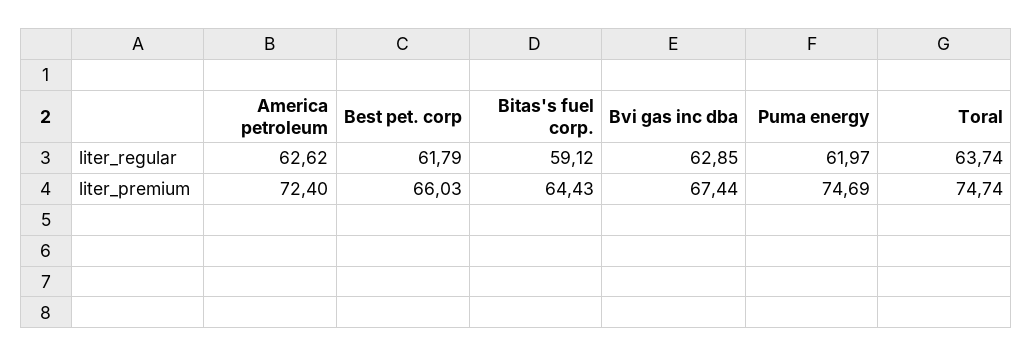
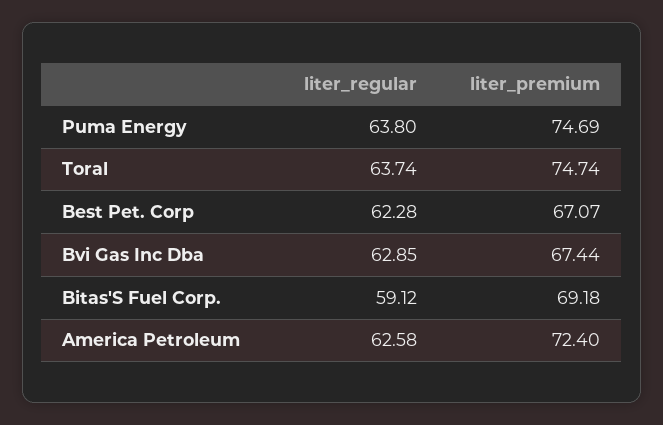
  {
    "America petroleum": {
-     "liter_regular": 62.62,
+     "liter_regular": 62.58,
      "liter_premium": 72.4
    },
    "Best pet. corp": {
-     "liter_regular": 61.79,
+     "liter_regular": 62.28,
-     "liter_premium": 66.03
+     "liter_premium": 67.07
    },
    "Bitas's fuel corp.": {
      "liter_regular": 59.12,
-     "liter_premium": 64.43
+     "liter_premium": 69.18
    },
    "Bvi gas inc dba": {
      "liter_regular": 62.85,
      "liter_premium": 67.44
    },
    "Puma energy": {
-     "liter_regular": 61.97,
+     "liter_regular": 63.8,
      "liter_premium": 74.69
    },
    "Toral": {
      "liter_regular": 63.74,
      "liter_premium": 74.74
    }
  }

